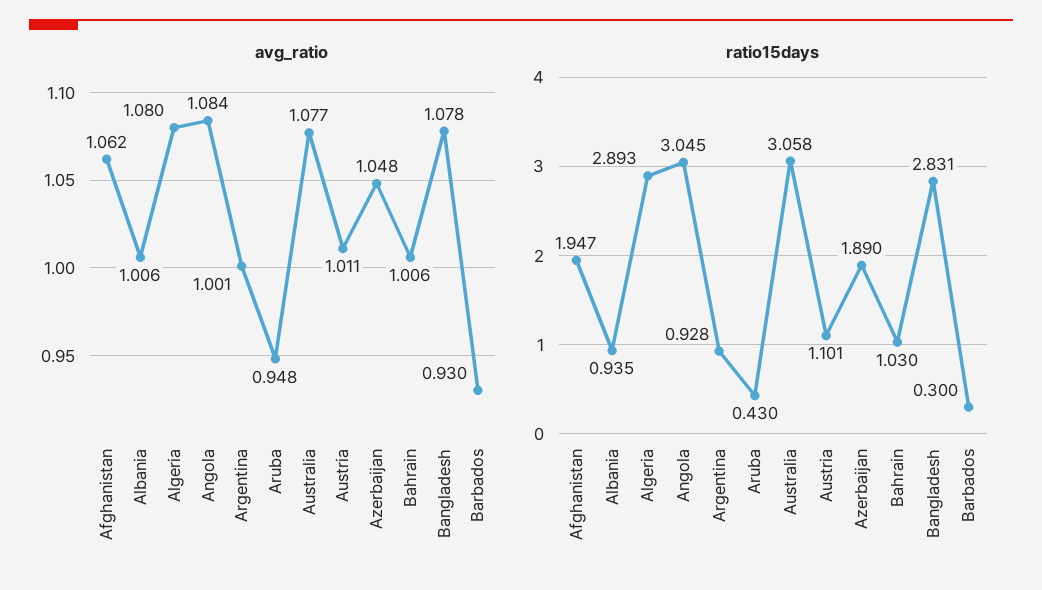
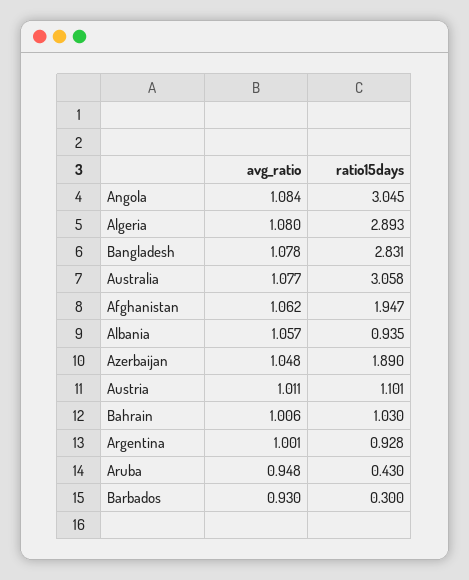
  {
    "avg_ratio": {
      "Afghanistan": 1.062,
-     "Albania": 1.006,
+     "Albania": 1.057,
      "Algeria": 1.08,
      "Angola": 1.084,
      "Argentina": 1.001,
      "Aruba": 0.948,
      "Australia": 1.077,
      "Austria": 1.011,
      "Azerbaijan": 1.048,
      "Bahrain": 1.006,
      "Bangladesh": 1.078,
      "Barbados": 0.93
    },
    "ratio15days": {
      "Afghanistan": 1.947,
      "Albania": 0.935,
      "Algeria": 2.893,
      "Angola": 3.045,
      "Argentina": 0.928,
      "Aruba": 0.43,
      "Australia": 3.058,
      "Austria": 1.101,
      "Azerbaijan": 1.89,
      "Bahrain": 1.03,
      "Bangladesh": 2.831,
      "Barbados": 0.3
    }
  }

